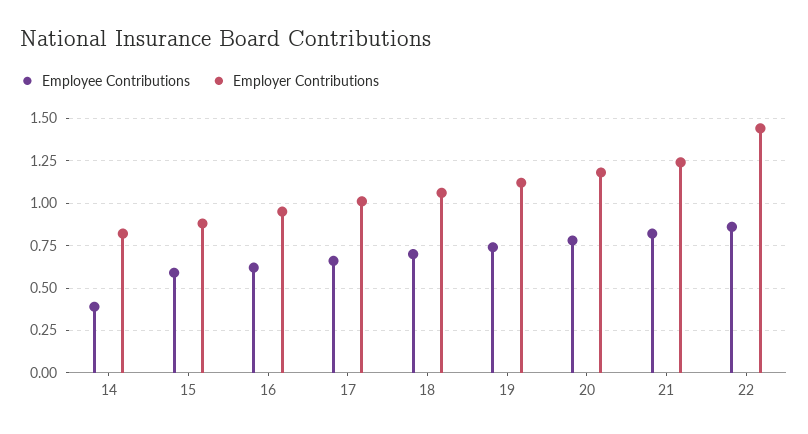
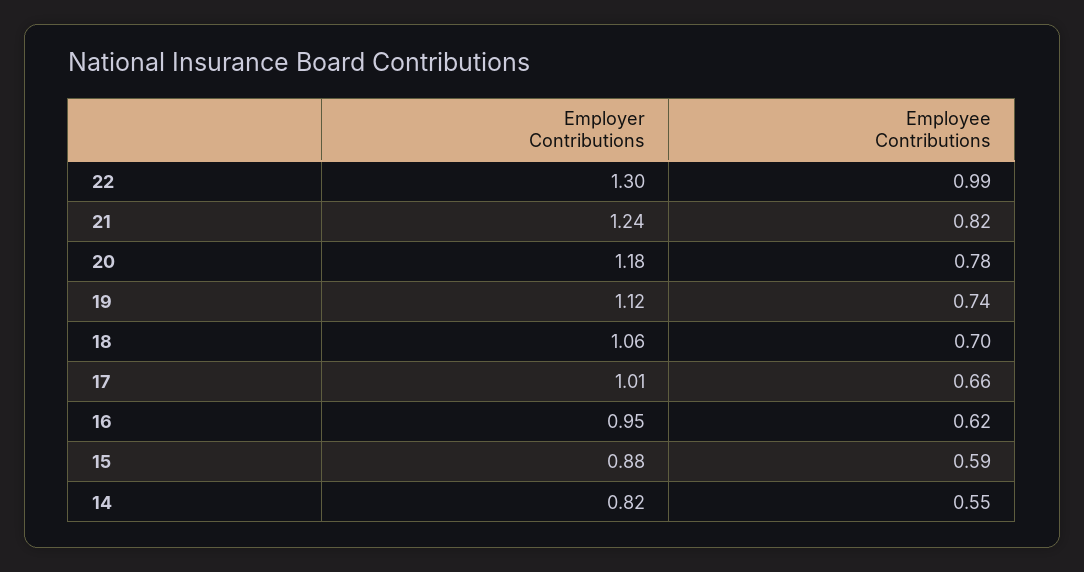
  {
    "Employee Contributions": {
-     "14": 0.4,
+     "14": 0.55,
      "15": 0.59,
      "16": 0.62,
      "17": 0.66,
      "18": 0.7,
      "19": 0.74,
      "20": 0.78,
      "21": 0.82,
-     "22": 0.85
+     "22": 0.99
    },
    "Employer Contributions": {
      "14": 0.82,
      "15": 0.88,
      "16": 0.95,
      "17": 1.01,
      "18": 1.06,
      "19": 1.12,
      "20": 1.18,
      "21": 1.24,
-     "22": 1.45
+     "22": 1.3
    }
  }

